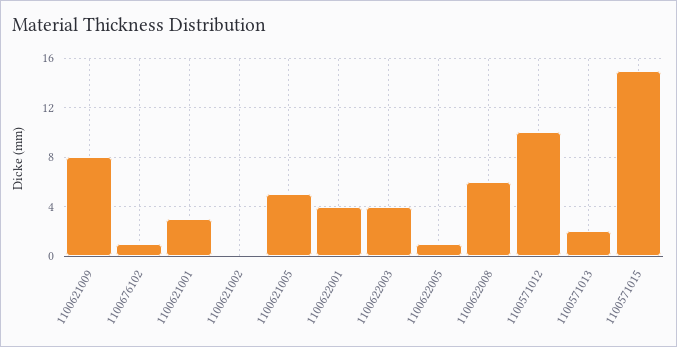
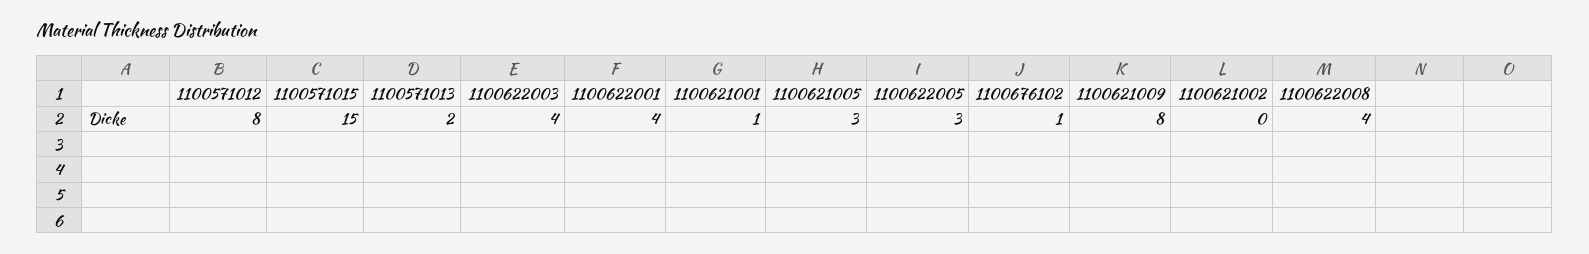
  {
    "1100621009": 8,
    "1100676102": 1,
-   "1100621001": 3,
+   "1100621001": 1,
    "1100621002": 0,
-   "1100621005": 5,
+   "1100621005": 3,
    "1100622001": 4,
    "1100622003": 4,
-   "1100622005": 1,
+   "1100622005": 3,
-   "1100622008": 6,
+   "1100622008": 4,
-   "1100571012": 10,
+   "1100571012": 8,
    "1100571013": 2,
    "1100571015": 15
  }

